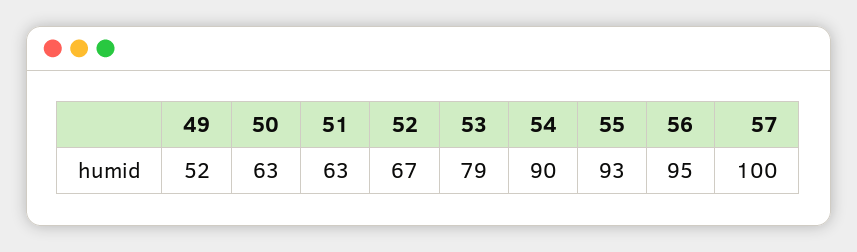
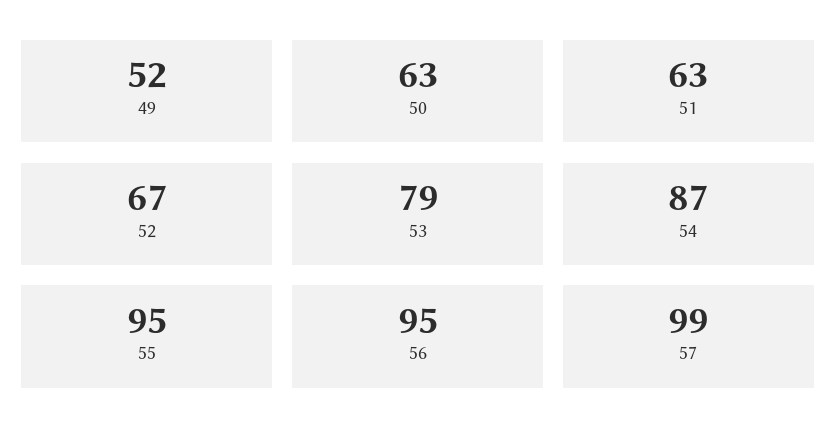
  {
    "49": 52,
    "50": 63,
    "51": 63,
    "52": 67,
    "53": 79,
-   "54": 90,
+   "54": 87,
-   "55": 93,
+   "55": 95,
    "56": 95,
-   "57": 100
+   "57": 99
  }

